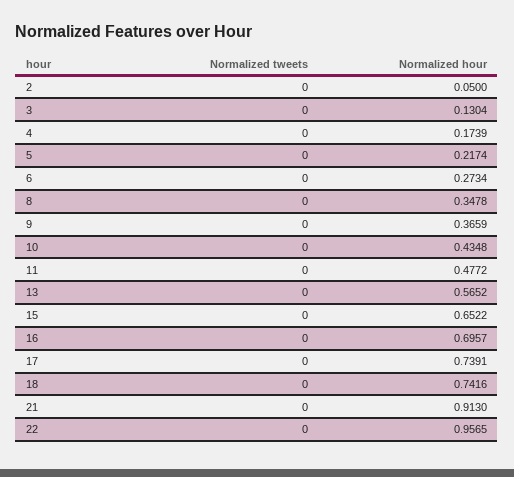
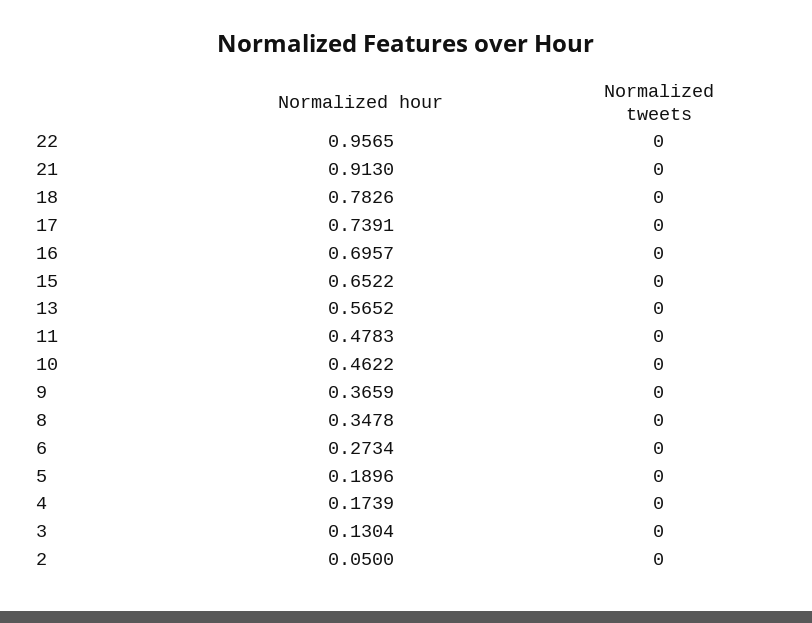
  {
    "Normalized tweets": {
      "2": 0,
      "3": 0,
      "4": 0,
      "5": 0,
      "6": 0,
      "8": 0,
      "9": 0,
      "10": 0,
      "11": 0,
      "13": 0,
      "15": 0,
      "16": 0,
      "17": 0,
      "18": 0,
      "21": 0,
      "22": 0
    },
    "Normalized hour": {
      "2": 0.05,
      "3": 0.1304,
      "4": 0.1739,
-     "5": 0.2174,
+     "5": 0.1896,
      "6": 0.2734,
      "8": 0.3478,
      "9": 0.3659,
-     "10": 0.4348,
+     "10": 0.4622,
-     "11": 0.4772,
+     "11": 0.4783,
      "13": 0.5652,
      "15": 0.6522,
      "16": 0.6957,
      "17": 0.7391,
-     "18": 0.7416,
+     "18": 0.7826,
      "21": 0.913,
      "22": 0.9565
    }
  }

